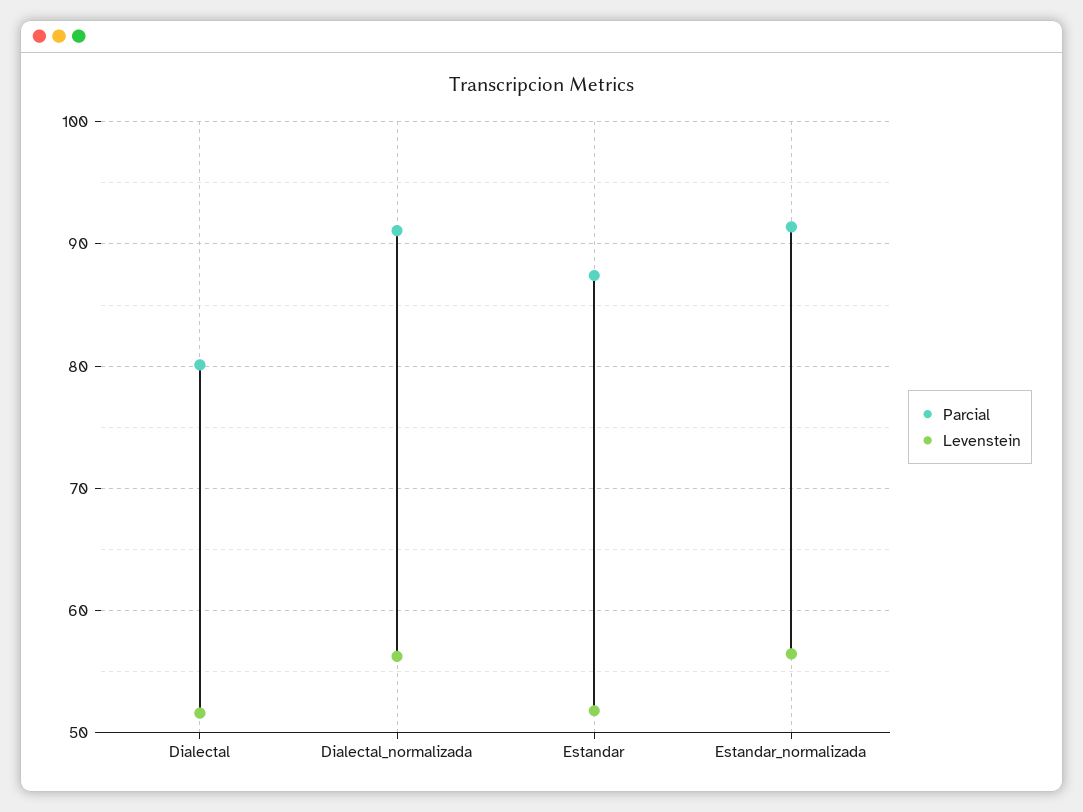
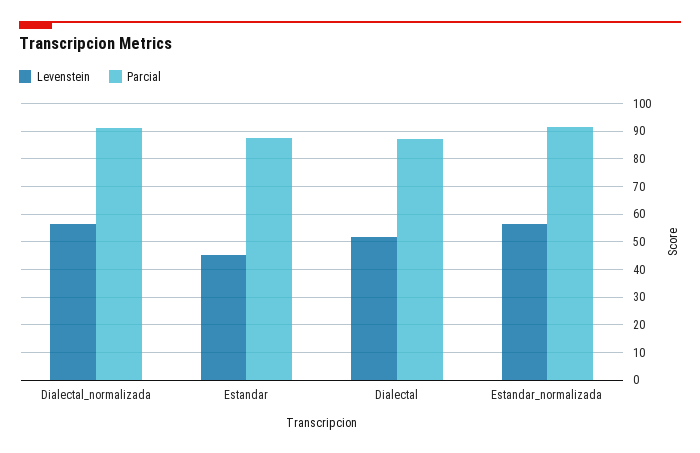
  {
    "Parcial": {
-     "Dialectal": 80,
+     "Dialectal": 87.5,
      "Dialectal_normalizada": 91,
      "Estandar": 87,
      "Estandar_normalizada": 91
    },
    "Levenstein": {
      "Dialectal": 52,
      "Dialectal_normalizada": 56,
-     "Estandar": 52,
+     "Estandar": 45,
      "Estandar_normalizada": 56
    }
  }

